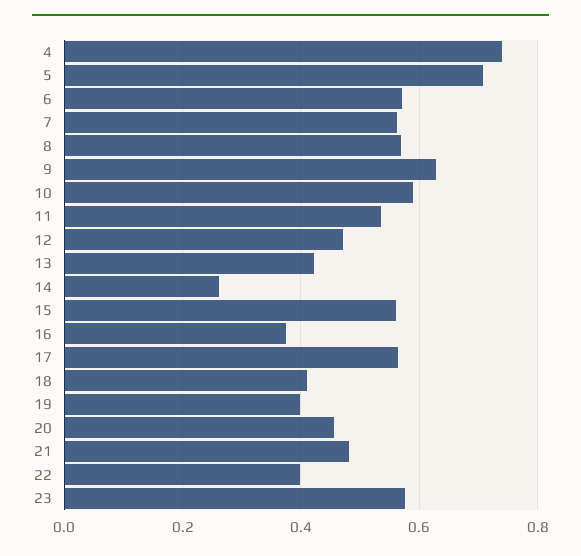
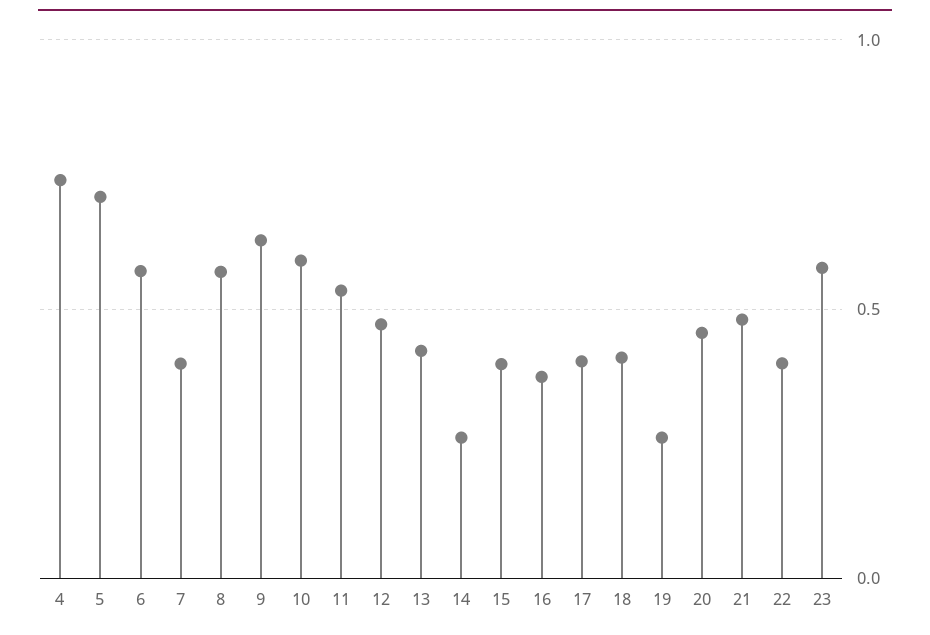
  {
    "4": 0.74,
    "5": 0.7,
    "6": 0.58,
-   "7": 0.56,
+   "7": 0.4,
    "8": 0.56,
    "9": 0.62,
    "10": 0.6,
    "11": 0.54,
    "12": 0.48,
    "13": 0.42,
    "14": 0.26,
-   "15": 0.56,
+   "15": 0.4,
    "16": 0.38,
-   "17": 0.56,
+   "17": 0.4,
    "18": 0.4,
-   "19": 0.4,
+   "19": 0.25,
    "20": 0.46,
    "21": 0.48,
    "22": 0.4,
    "23": 0.58
  }

